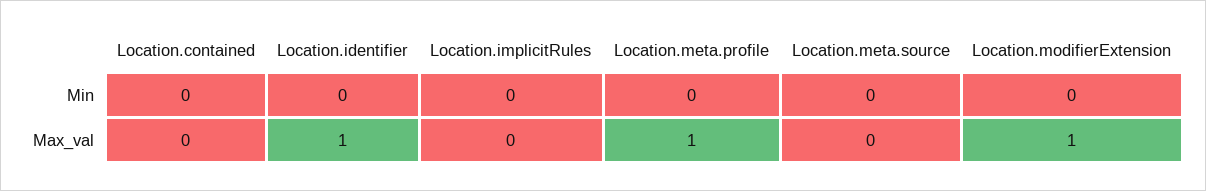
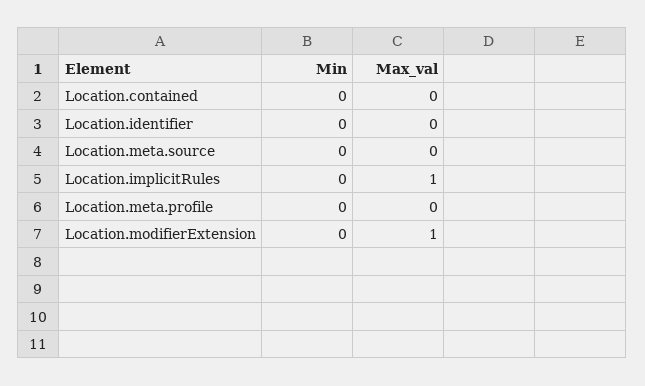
  {
    "Location.contained": {
      "Min": 0,
      "Max_val": 0
    },
    "Location.identifier": {
      "Min": 0,
-     "Max_val": 1
+     "Max_val": 0
    },
    "Location.implicitRules": {
      "Min": 0,
-     "Max_val": 0
+     "Max_val": 1
    },
    "Location.meta.profile": {
      "Min": 0,
-     "Max_val": 1
+     "Max_val": 0
    },
    "Location.meta.source": {
      "Min": 0,
      "Max_val": 0
    },
    "Location.modifierExtension": {
      "Min": 0,
      "Max_val": 1
    }
  }

